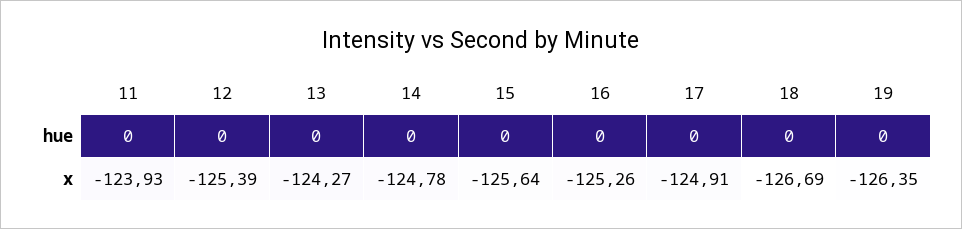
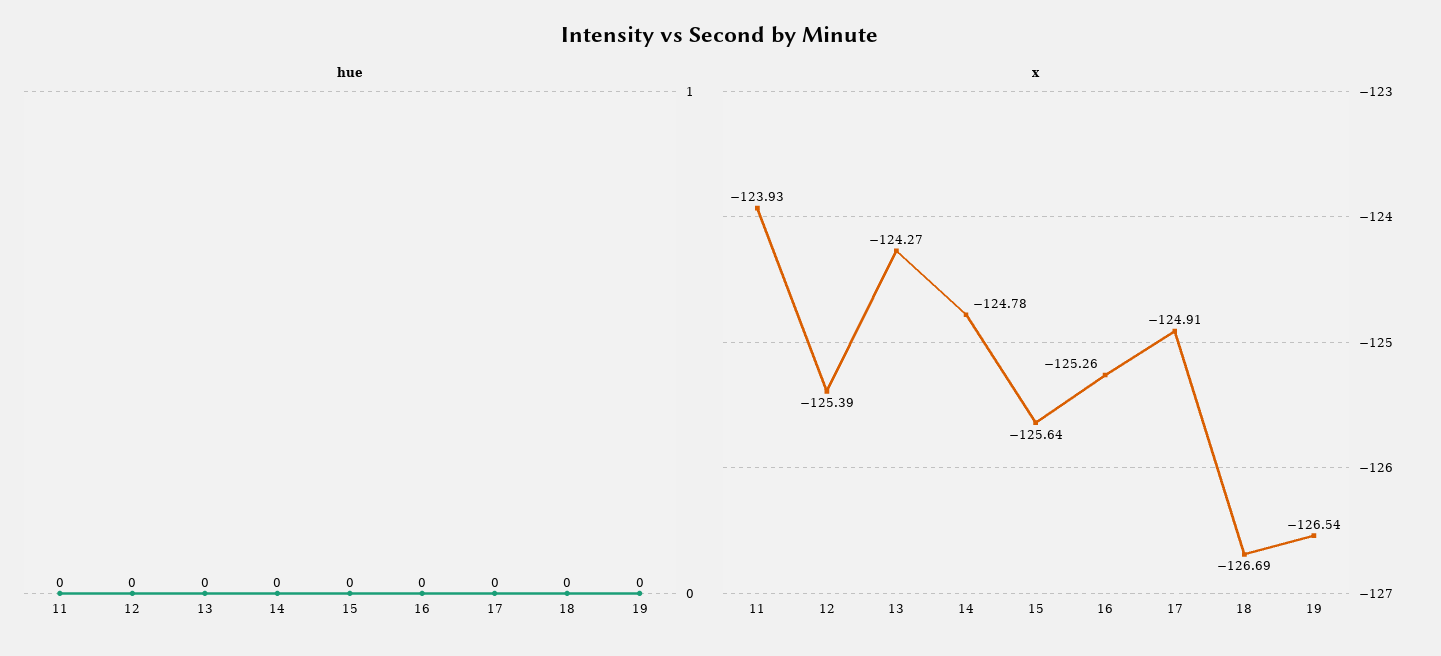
  {
    "hue": {
      "11": 0,
      "12": 0,
      "13": 0,
      "14": 0,
      "15": 0,
      "16": 0,
      "17": 0,
      "18": 0,
      "19": 0
    },
    "x": {
      "11": -123.93,
      "12": -125.39,
      "13": -124.27,
      "14": -124.78,
      "15": -125.64,
      "16": -125.26,
      "17": -124.91,
      "18": -126.69,
-     "19": -126.35
+     "19": -126.54
    }
  }

